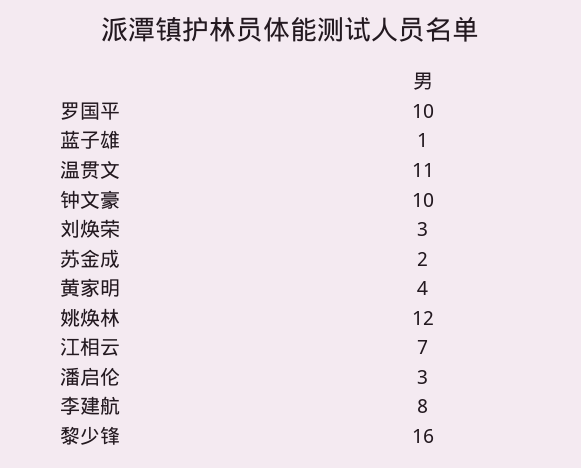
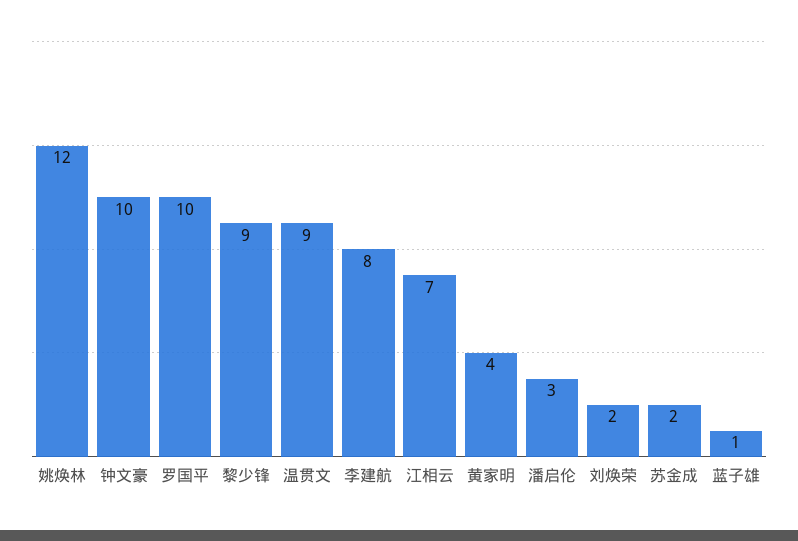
  {
    "罗国平": 10,
    "蓝子雄": 1,
-   "温贯文": 11,
+   "温贯文": 9,
    "钟文豪": 10,
-   "刘焕荣": 3,
+   "刘焕荣": 2,
    "苏金成": 2,
    "黄家明": 4,
    "姚焕林": 12,
    "江相云": 7,
    "潘启伦": 3,
    "李建航": 8,
-   "黎少锋": 16
+   "黎少锋": 9
  }

